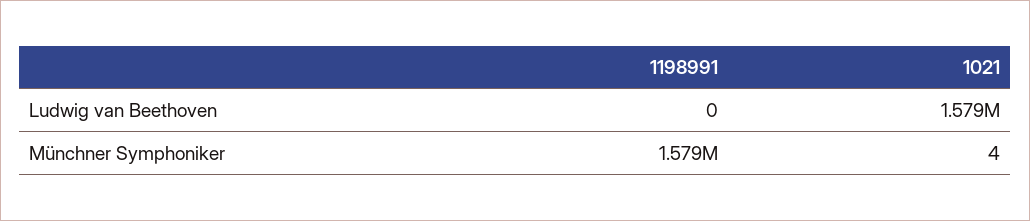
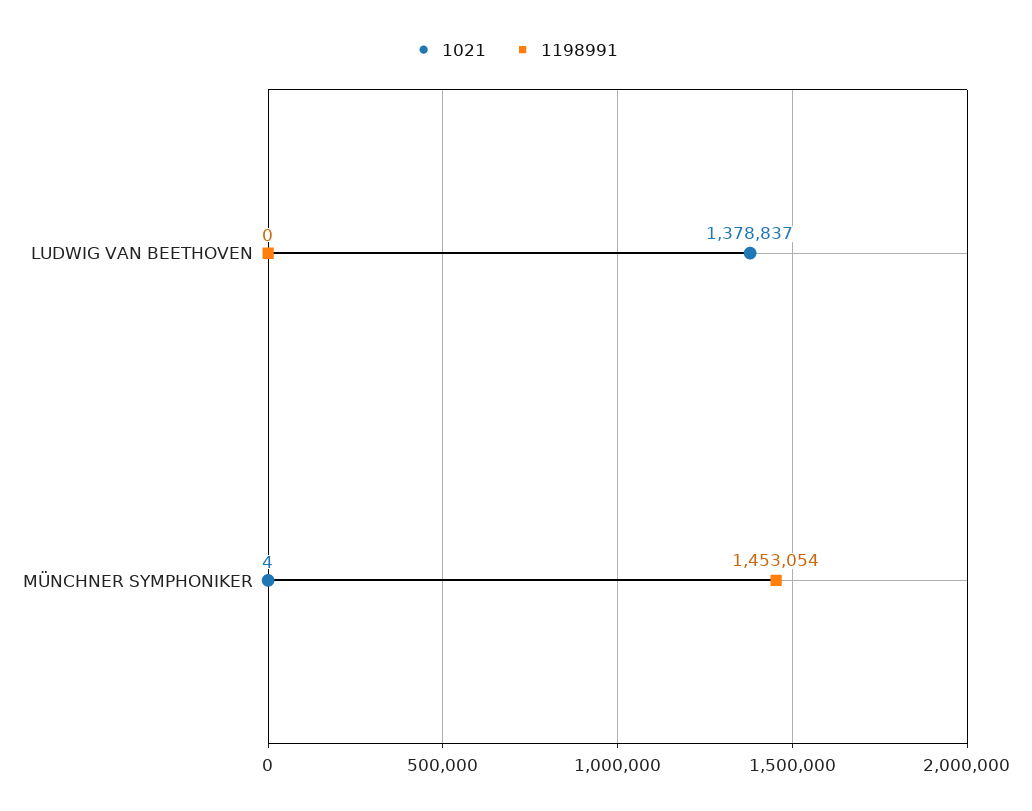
  {
    "1198991": {
      "Ludwig van Beethoven": 0,
-     "Münchner Symphoniker": 1579000
+     "Münchner Symphoniker": 1453054
    },
    "1021": {
-     "Ludwig van Beethoven": 1579000,
+     "Ludwig van Beethoven": 1378837,
      "Münchner Symphoniker": 4
    }
  }

